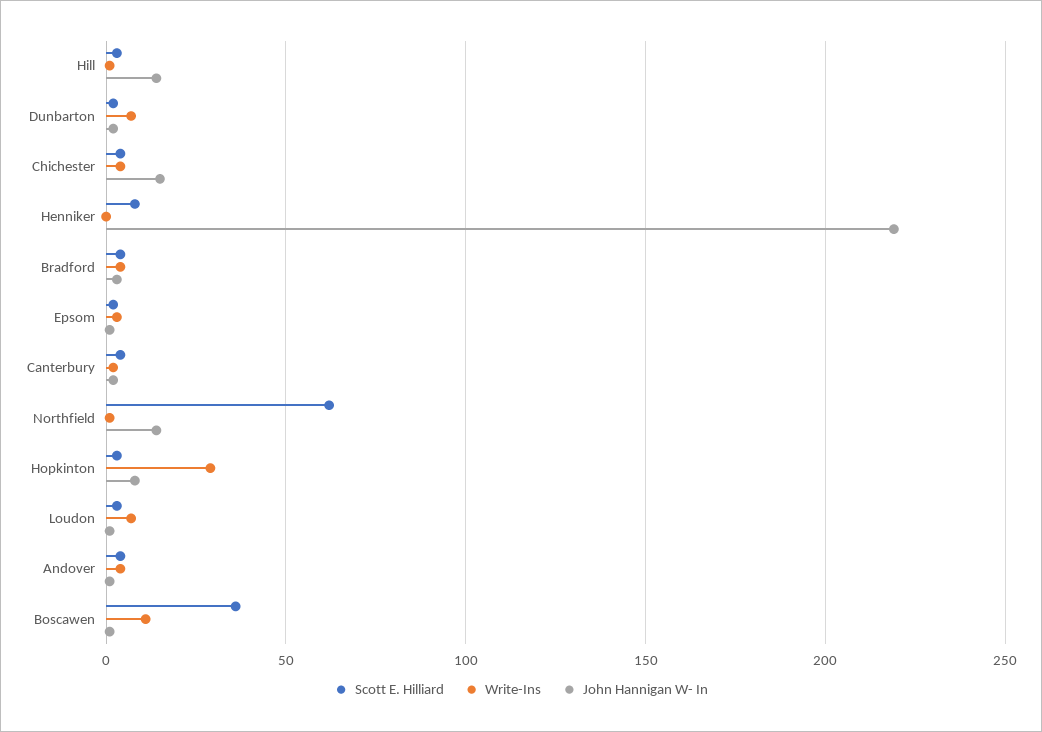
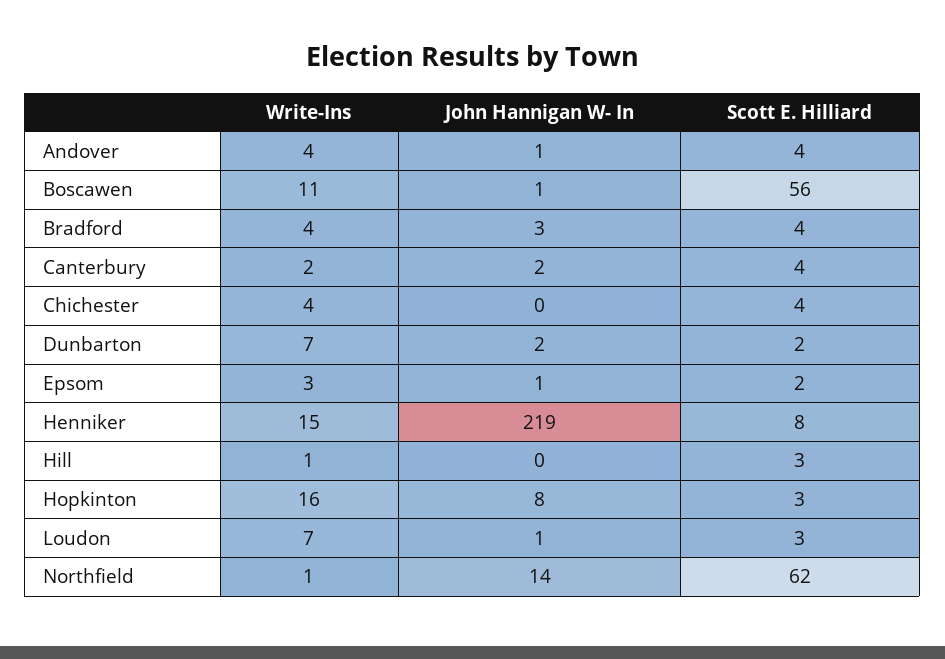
  {
    "Scott E. Hilliard": {
      "Hill": 3,
      "Dunbarton": 2,
      "Chichester": 4,
      "Henniker": 8,
      "Bradford": 4,
      "Epsom": 2,
      "Canterbury": 4,
      "Northfield": 62,
      "Hopkinton": 3,
      "Loudon": 3,
      "Andover": 4,
-     "Boscawen": 35
+     "Boscawen": 56
    },
    "Write-Ins": {
      "Hill": 1,
      "Dunbarton": 7,
      "Chichester": 4,
-     "Henniker": 0,
+     "Henniker": 15,
      "Bradford": 4,
      "Epsom": 3,
      "Canterbury": 2,
      "Northfield": 1,
-     "Hopkinton": 30,
+     "Hopkinton": 16,
      "Loudon": 7,
      "Andover": 4,
      "Boscawen": 11
    },
    "John Hannigan W- In": {
-     "Hill": 15,
+     "Hill": 0,
      "Dunbarton": 2,
-     "Chichester": 15,
+     "Chichester": 0,
      "Henniker": 219,
      "Bradford": 3,
      "Epsom": 1,
      "Canterbury": 2,
      "Northfield": 14,
      "Hopkinton": 8,
      "Loudon": 1,
      "Andover": 1,
      "Boscawen": 1
    }
  }

